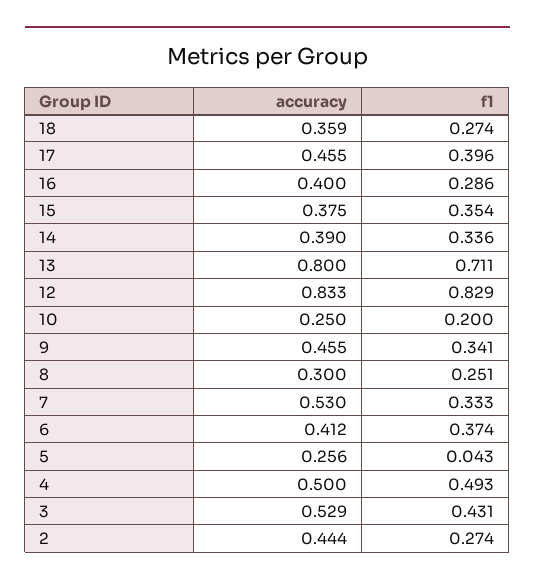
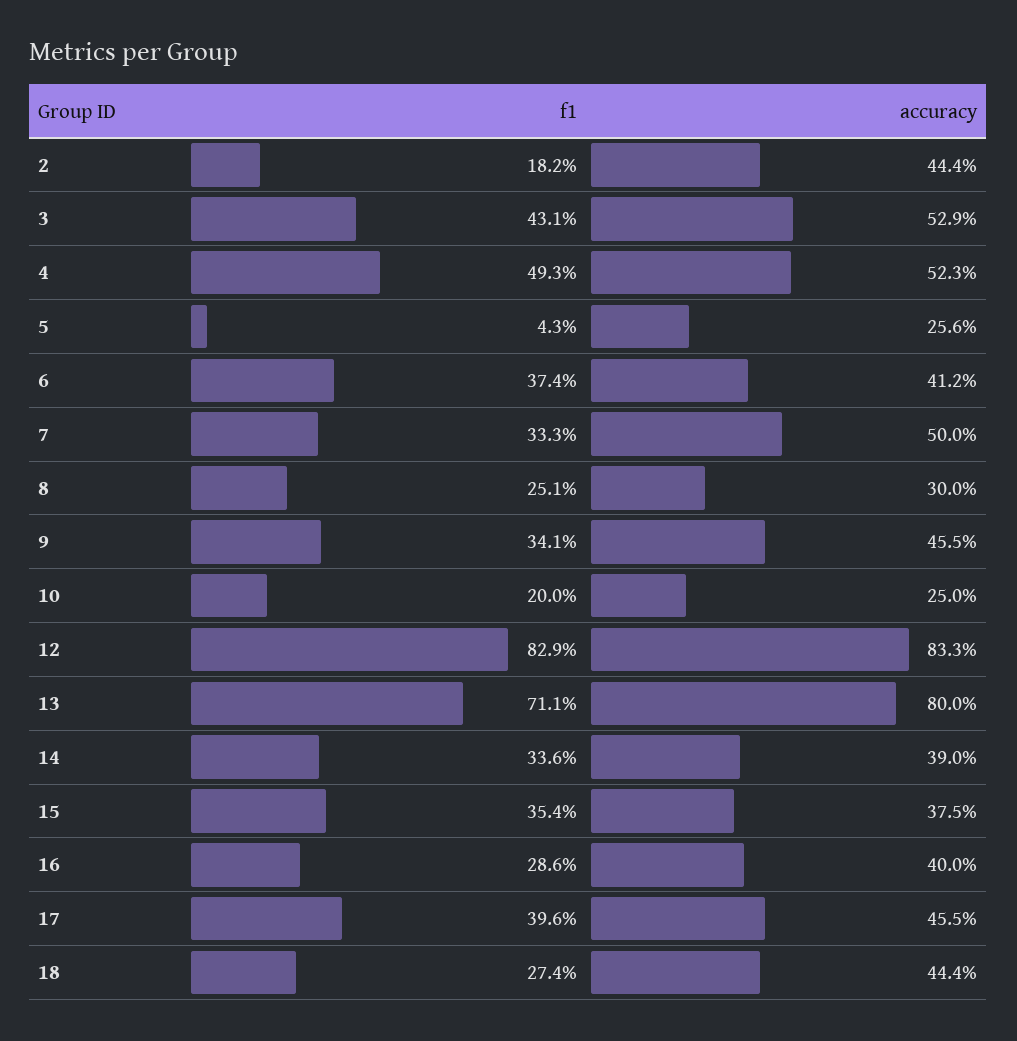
  {
    "accuracy": {
-     "18": 0.359,
+     "18": 0.444,
      "17": 0.455,
      "16": 0.4,
      "15": 0.375,
      "14": 0.39,
      "13": 0.8,
      "12": 0.833,
      "10": 0.25,
      "9": 0.455,
      "8": 0.3,
-     "7": 0.53,
+     "7": 0.5,
      "6": 0.412,
      "5": 0.256,
-     "4": 0.5,
+     "4": 0.523,
      "3": 0.529,
      "2": 0.444
    },
    "f1": {
      "18": 0.274,
      "17": 0.396,
      "16": 0.286,
      "15": 0.354,
      "14": 0.336,
      "13": 0.711,
      "12": 0.829,
      "10": 0.2,
      "9": 0.341,
      "8": 0.251,
      "7": 0.333,
      "6": 0.374,
      "5": 0.043,
      "4": 0.493,
      "3": 0.431,
-     "2": 0.274
+     "2": 0.182
    }
  }

